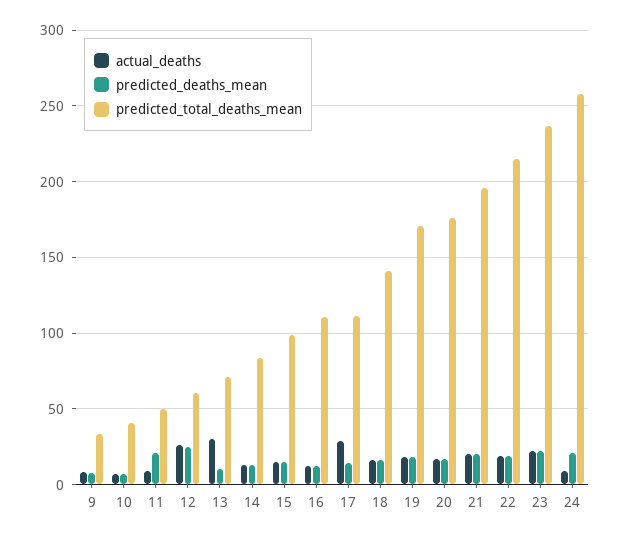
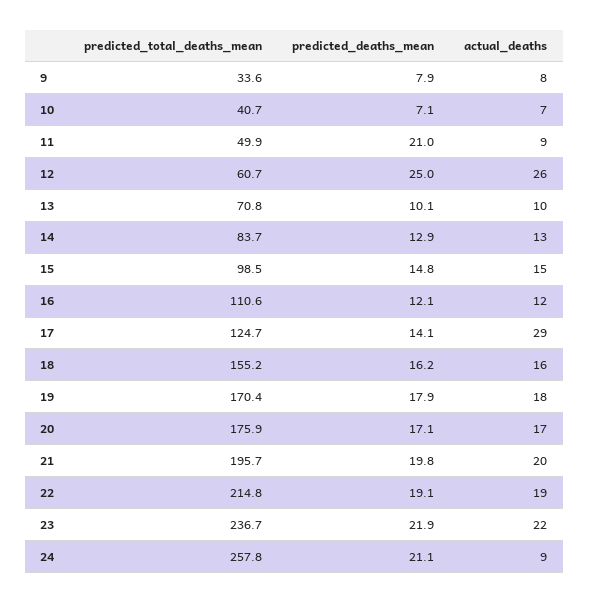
  {
    "actual_deaths": {
      "9": 8,
      "10": 7,
      "11": 9,
      "12": 26,
-     "13": 30,
+     "13": 10,
      "14": 13,
      "15": 15,
      "16": 12,
      "17": 29,
      "18": 16,
      "19": 18,
      "20": 17,
      "21": 20,
      "22": 19,
      "23": 22,
      "24": 9
    },
    "predicted_deaths_mean": {
      "9": 7.9,
      "10": 7.1,
      "11": 21,
      "12": 25,
      "13": 10.1,
      "14": 12.9,
      "15": 14.8,
      "16": 12.1,
      "17": 14.1,
      "18": 16.2,
      "19": 17.9,
      "20": 17.1,
      "21": 19.8,
      "22": 19.1,
      "23": 21.9,
      "24": 21.1
    },
    "predicted_total_deaths_mean": {
      "9": 33.6,
      "10": 40.7,
      "11": 49.9,
      "12": 60.7,
      "13": 70.8,
      "14": 83.7,
      "15": 98.5,
      "16": 110.6,
-     "17": 110,
+     "17": 124.7,
-     "18": 140,
+     "18": 155.2,
      "19": 170.4,
      "20": 175.9,
      "21": 195.7,
      "22": 214.8,
      "23": 236.7,
      "24": 257.8
    }
  }

